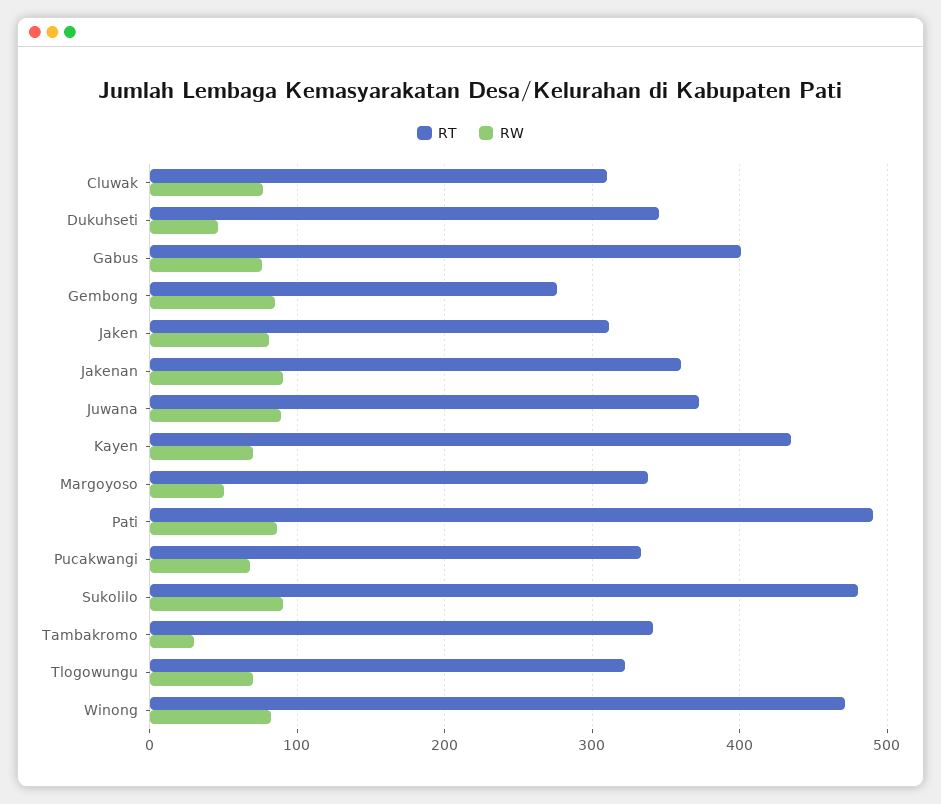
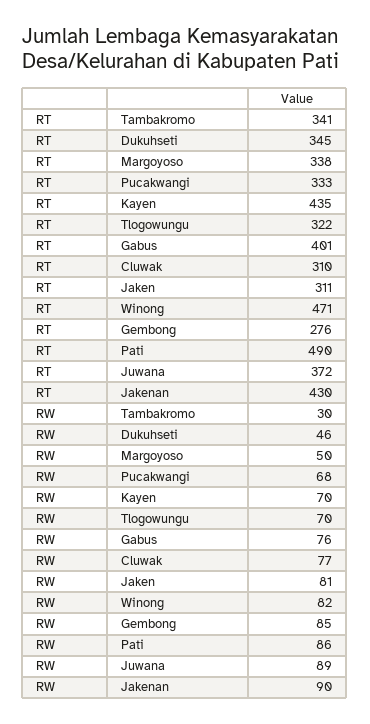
  {
    "RT": {
      "Cluwak": 310,
      "Dukuhseti": 345,
      "Gabus": 401,
      "Gembong": 276,
      "Jaken": 311,
-     "Jakenan": 360,
+     "Jakenan": 430,
      "Juwana": 372,
      "Kayen": 435,
      "Margoyoso": 338,
      "Pati": 490,
      "Pucakwangi": 333,
-     "Sukolilo": 480,
      "Tambakromo": 341,
      "Tlogowungu": 322,
      "Winong": 471
    },
    "RW": {
      "Cluwak": 77,
      "Dukuhseti": 46,
      "Gabus": 76,
      "Gembong": 85,
      "Jaken": 81,
      "Jakenan": 90,
      "Juwana": 89,
      "Kayen": 70,
      "Margoyoso": 50,
      "Pati": 86,
      "Pucakwangi": 68,
-     "Sukolilo": 90,
      "Tambakromo": 30,
      "Tlogowungu": 70,
      "Winong": 82
    }
  }

